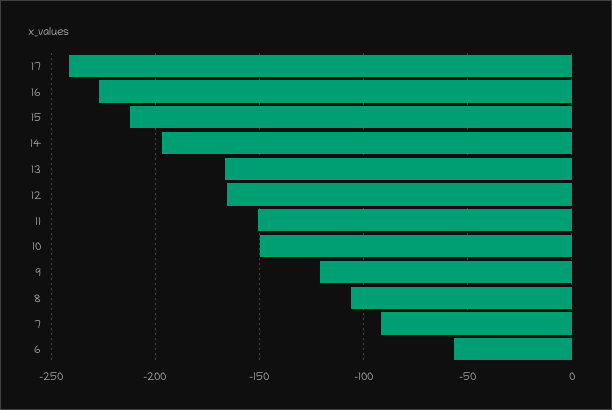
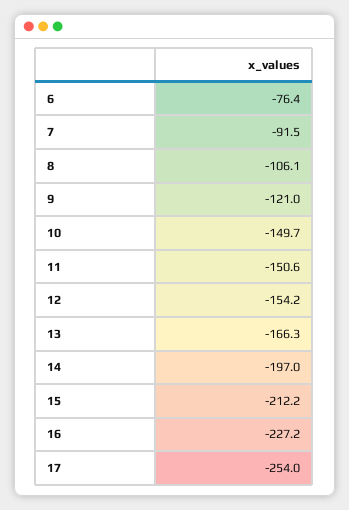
  {
-   "17": -240,
+   "17": -254,
    "16": -227.2,
    "15": -212.2,
    "14": -197,
    "13": -166.3,
-   "12": -165,
+   "12": -154.2,
    "11": -150.6,
    "10": -149.7,
    "9": -121,
    "8": -106.1,
    "7": -91.5,
-   "6": -55
+   "6": -76.4
  }

